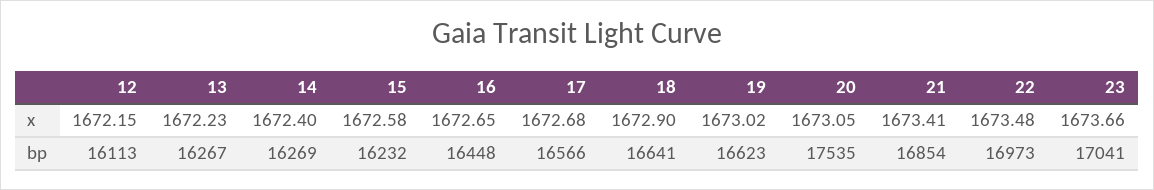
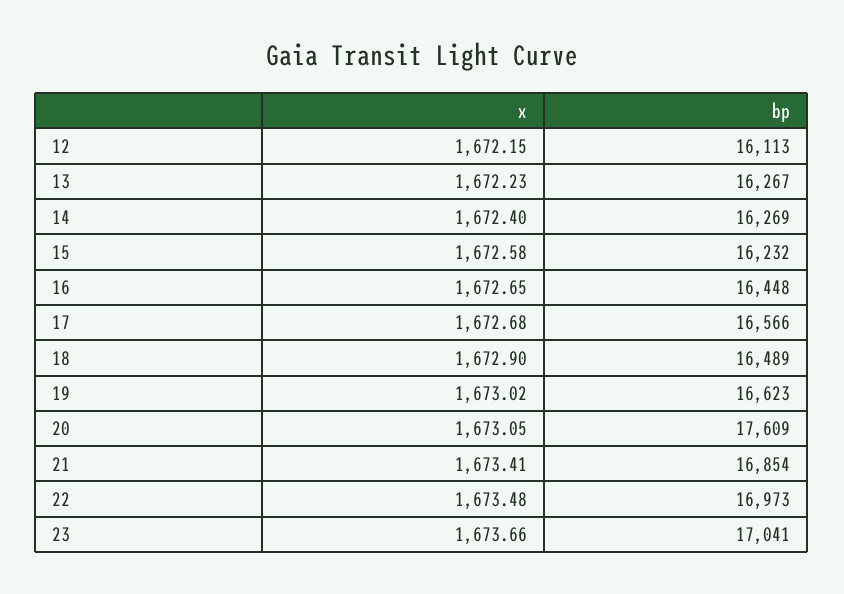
  {
    "12": {
      "x": 1672.15,
      "bp": 16113
    },
    "13": {
      "x": 1672.23,
      "bp": 16267
    },
    "14": {
      "x": 1672.4,
      "bp": 16269
    },
    "15": {
      "x": 1672.58,
      "bp": 16232
    },
    "16": {
      "x": 1672.65,
      "bp": 16448
    },
    "17": {
      "x": 1672.68,
      "bp": 16566
    },
    "18": {
      "x": 1672.9,
-     "bp": 16641
+     "bp": 16489
    },
    "19": {
      "x": 1673.02,
      "bp": 16623
    },
    "20": {
      "x": 1673.05,
-     "bp": 17535
+     "bp": 17609
    },
    "21": {
      "x": 1673.41,
      "bp": 16854
    },
    "22": {
      "x": 1673.48,
      "bp": 16973
    },
    "23": {
      "x": 1673.66,
      "bp": 17041
    }
  }

